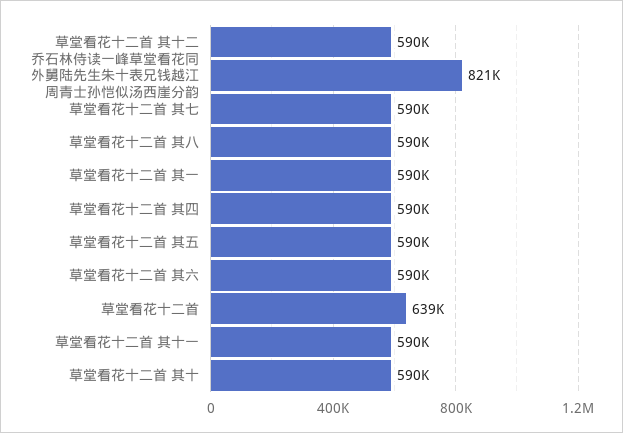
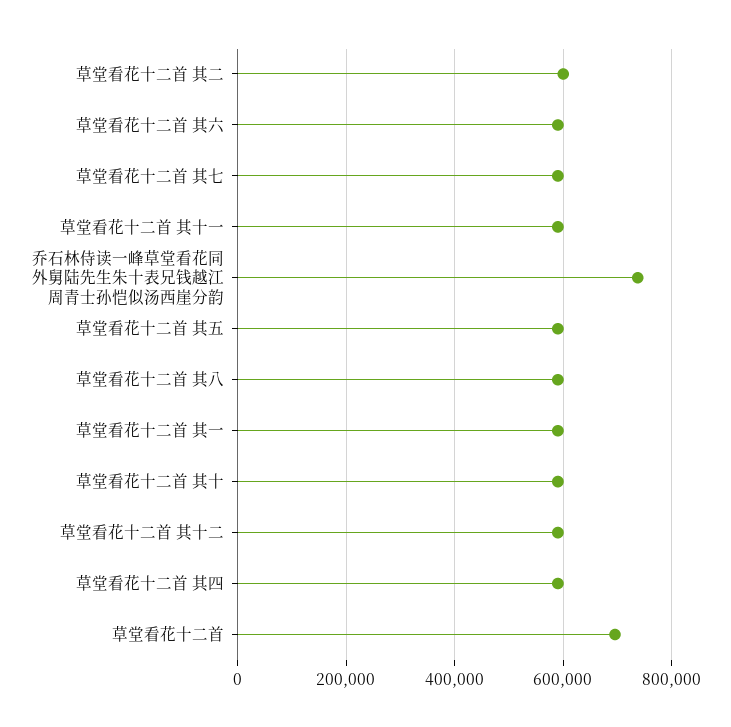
  {
    "草堂看花十二首 其十二": 590000,
-   "乔石林侍读一峰草堂看花同外舅陆先生朱十表兄钱越江周青士孙恺似汤西崖分韵": 821000,
+   "乔石林侍读一峰草堂看花同外舅陆先生朱十表兄钱越江周青士孙恺似汤西崖分韵": 740000,
    "草堂看花十二首 其七": 590000,
    "草堂看花十二首 其八": 590000,
    "草堂看花十二首 其一": 590000,
    "草堂看花十二首 其四": 590000,
    "草堂看花十二首 其五": 590000,
    "草堂看花十二首 其六": 590000,
-   "草堂看花十二首": 639000,
+   "草堂看花十二首": 700000,
    "草堂看花十二首 其十一": 590000,
-   "草堂看花十二首 其十": 590000
+   "草堂看花十二首 其十": 590000,
+   "草堂看花十二首 其二": 600000
  }

